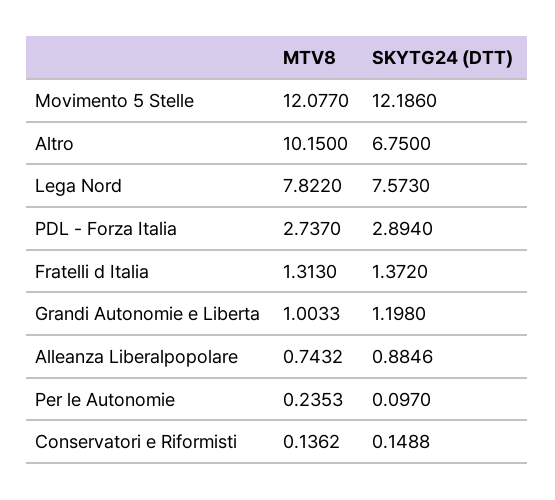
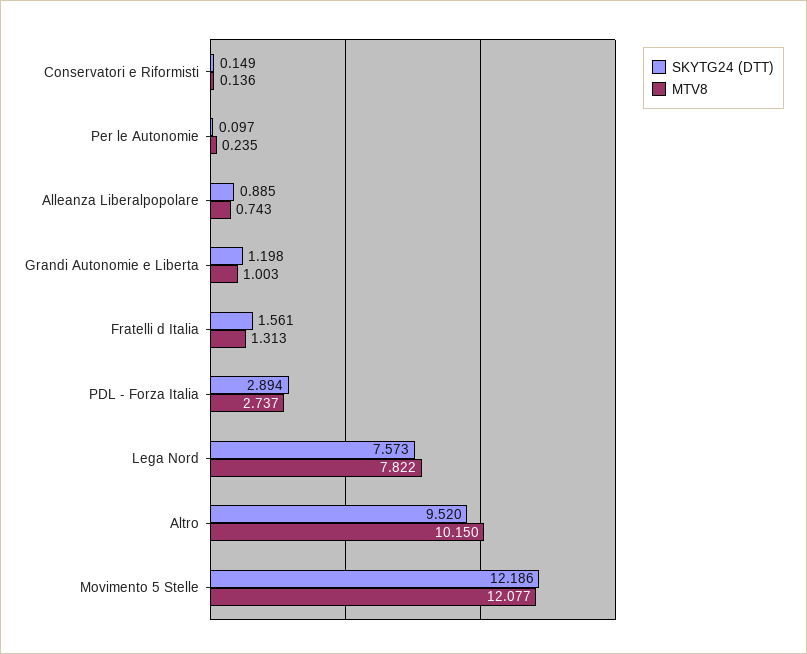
  {
    "MTV8": {
      "Movimento 5 Stelle": 12.077,
      "Altro": 10.15,
      "Lega Nord": 7.822,
      "PDL - Forza Italia": 2.737,
      "Fratelli d Italia": 1.313,
      "Grandi Autonomie e Liberta": 1.0033,
      "Alleanza Liberalpopolare": 0.7432,
      "Per le Autonomie": 0.2353,
      "Conservatori e Riformisti": 0.1362
    },
    "SKYTG24 (DTT)": {
      "Movimento 5 Stelle": 12.186,
-     "Altro": 6.75,
+     "Altro": 9.52,
      "Lega Nord": 7.573,
      "PDL - Forza Italia": 2.894,
-     "Fratelli d Italia": 1.372,
+     "Fratelli d Italia": 1.561,
      "Grandi Autonomie e Liberta": 1.198,
      "Alleanza Liberalpopolare": 0.8846,
      "Per le Autonomie": 0.097,
      "Conservatori e Riformisti": 0.1488
    }
  }

